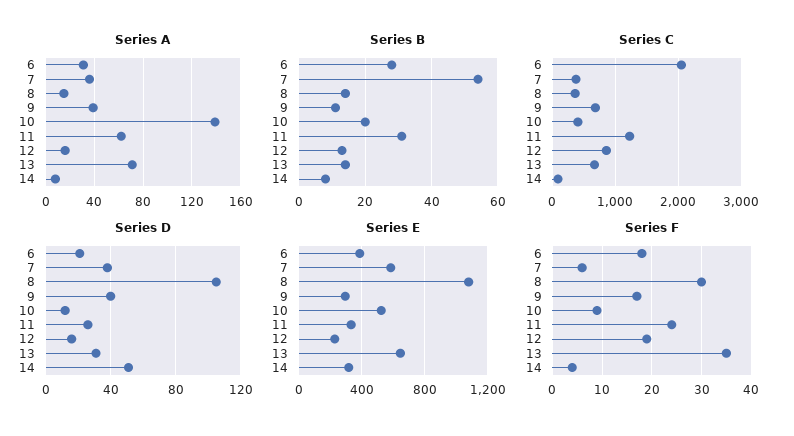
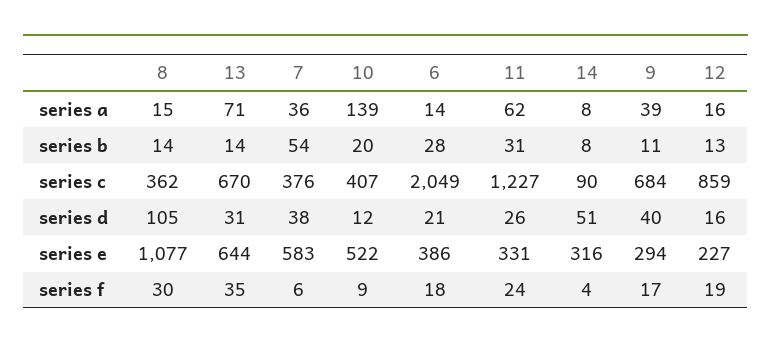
  {
    "Series A": {
-     "6": 30,
+     "6": 14,
      "7": 36,
      "8": 15,
      "9": 39,
      "10": 139,
      "11": 62,
      "12": 16,
      "13": 71,
      "14": 8
    },
    "Series B": {
      "6": 28,
      "7": 54,
      "8": 14,
      "9": 11,
      "10": 20,
      "11": 31,
      "12": 13,
      "13": 14,
      "14": 8
    },
    "Series C": {
      "6": 2049,
      "7": 376,
      "8": 362,
      "9": 684,
      "10": 407,
      "11": 1227,
      "12": 859,
      "13": 670,
      "14": 90
    },
    "Series D": {
      "6": 21,
      "7": 38,
      "8": 105,
      "9": 40,
      "10": 12,
      "11": 26,
      "12": 16,
      "13": 31,
      "14": 51
    },
    "Series E": {
      "6": 386,
      "7": 583,
      "8": 1077,
      "9": 294,
      "10": 522,
      "11": 331,
      "12": 227,
      "13": 644,
      "14": 316
    },
    "Series F": {
      "6": 18,
      "7": 6,
      "8": 30,
      "9": 17,
      "10": 9,
      "11": 24,
      "12": 19,
      "13": 35,
      "14": 4
    }
  }

